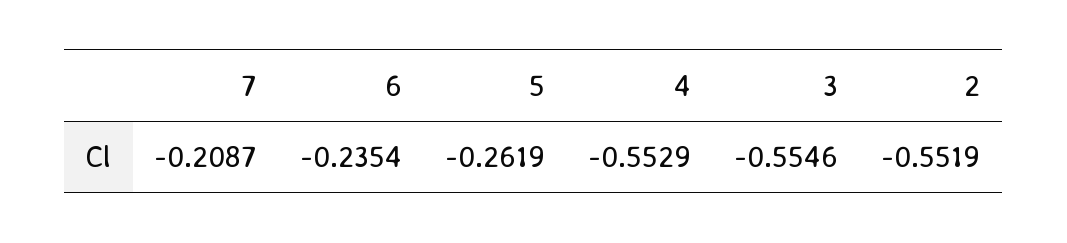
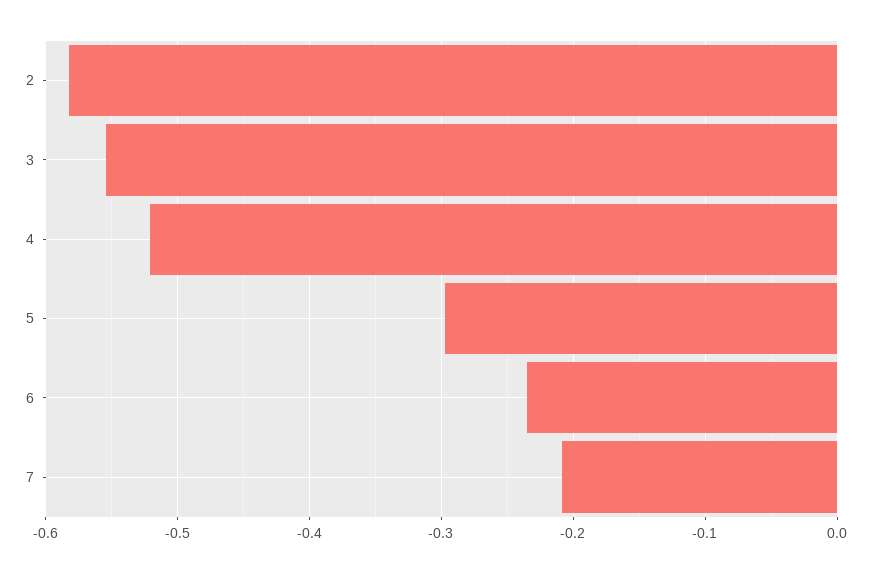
  {
    "7": -0.2087,
    "6": -0.2354,
-   "5": -0.2619,
+   "5": -0.3,
-   "4": -0.5529,
+   "4": -0.52,
    "3": -0.5546,
-   "2": -0.5519
+   "2": -0.58
  }

